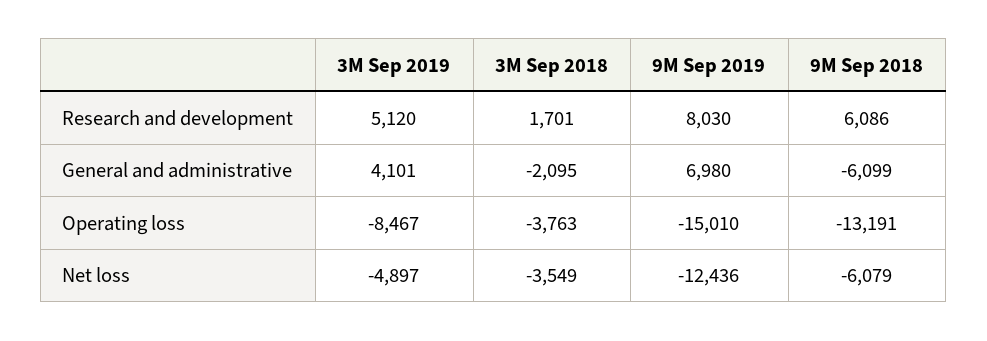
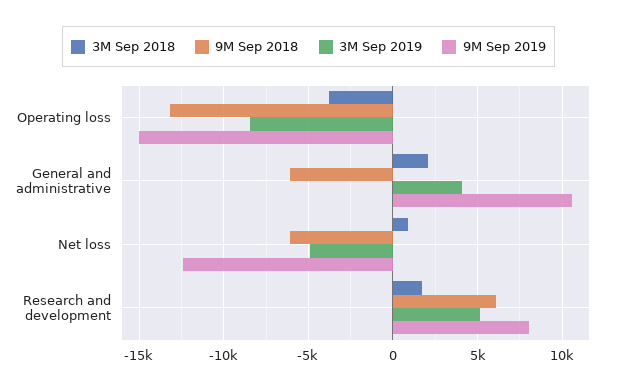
  {
    "3M Sep 2019": {
      "Research and development": 5120,
      "General and administrative": 4101,
      "Operating loss": -8467,
      "Net loss": -4897
    },
    "3M Sep 2018": {
      "Research and development": 1701,
-     "General and administrative": -2095,
+     "General and administrative": 2000,
      "Operating loss": -3763,
-     "Net loss": -3549
+     "Net loss": 1000
    },
    "9M Sep 2019": {
      "Research and development": 8030,
-     "General and administrative": 6980,
+     "General and administrative": 10500,
      "Operating loss": -15010,
      "Net loss": -12436
    },
    "9M Sep 2018": {
      "Research and development": 6086,
      "General and administrative": -6099,
      "Operating loss": -13191,
      "Net loss": -6079
    }
  }

